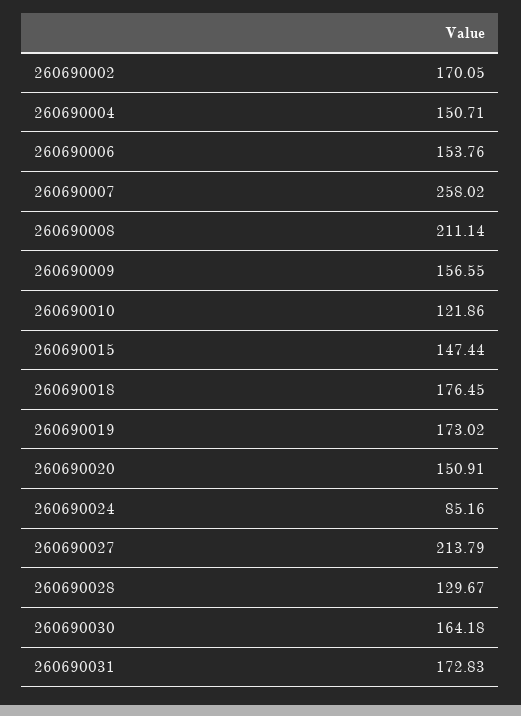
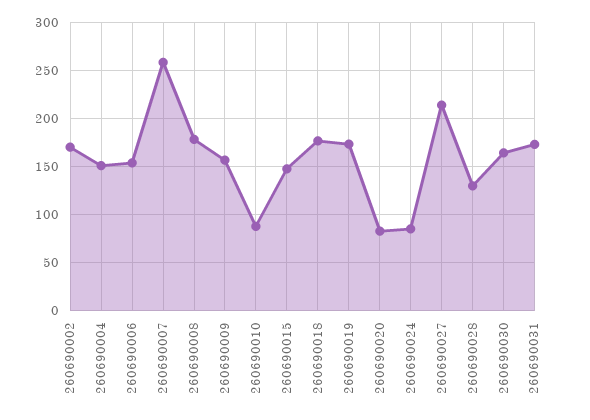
  {
    "260690002": 170.05,
    "260690004": 150.71,
    "260690006": 153.76,
    "260690007": 258.02,
-   "260690008": 211.14,
+   "260690008": 180,
    "260690009": 156.55,
-   "260690010": 121.86,
+   "260690010": 90,
    "260690015": 147.44,
    "260690018": 176.45,
    "260690019": 173.02,
-   "260690020": 150.91,
+   "260690020": 80,
    "260690024": 85.16,
    "260690027": 213.79,
    "260690028": 129.67,
    "260690030": 164.18,
    "260690031": 172.83
  }

